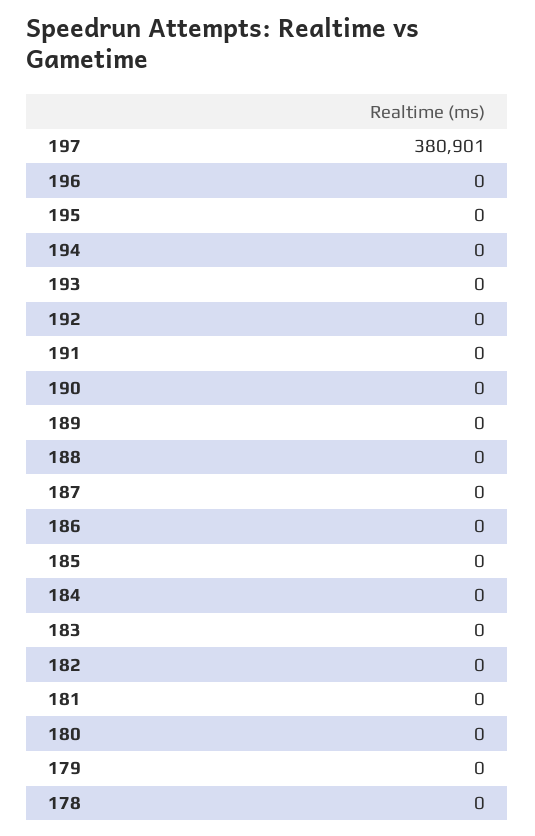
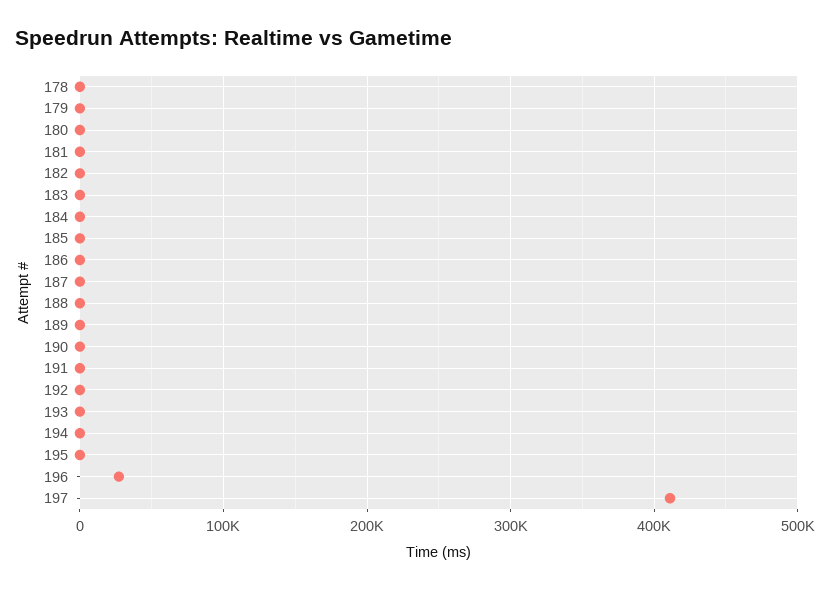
  {
-   "197": 380901,
+   "197": 410000,
-   "196": 0,
+   "196": 30000,
    "195": 0,
    "194": 0,
    "193": 0,
    "192": 0,
    "191": 0,
    "190": 0,
    "189": 0,
    "188": 0,
    "187": 0,
    "186": 0,
    "185": 0,
    "184": 0,
    "183": 0,
    "182": 0,
    "181": 0,
    "180": 0,
    "179": 0,
    "178": 0
  }

